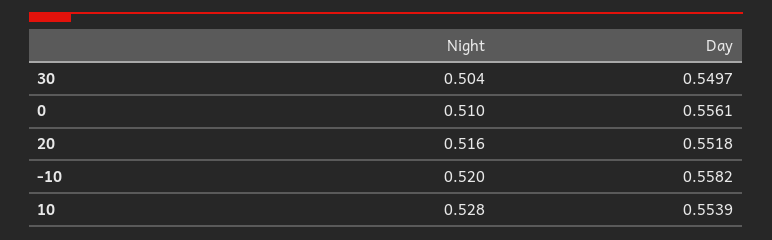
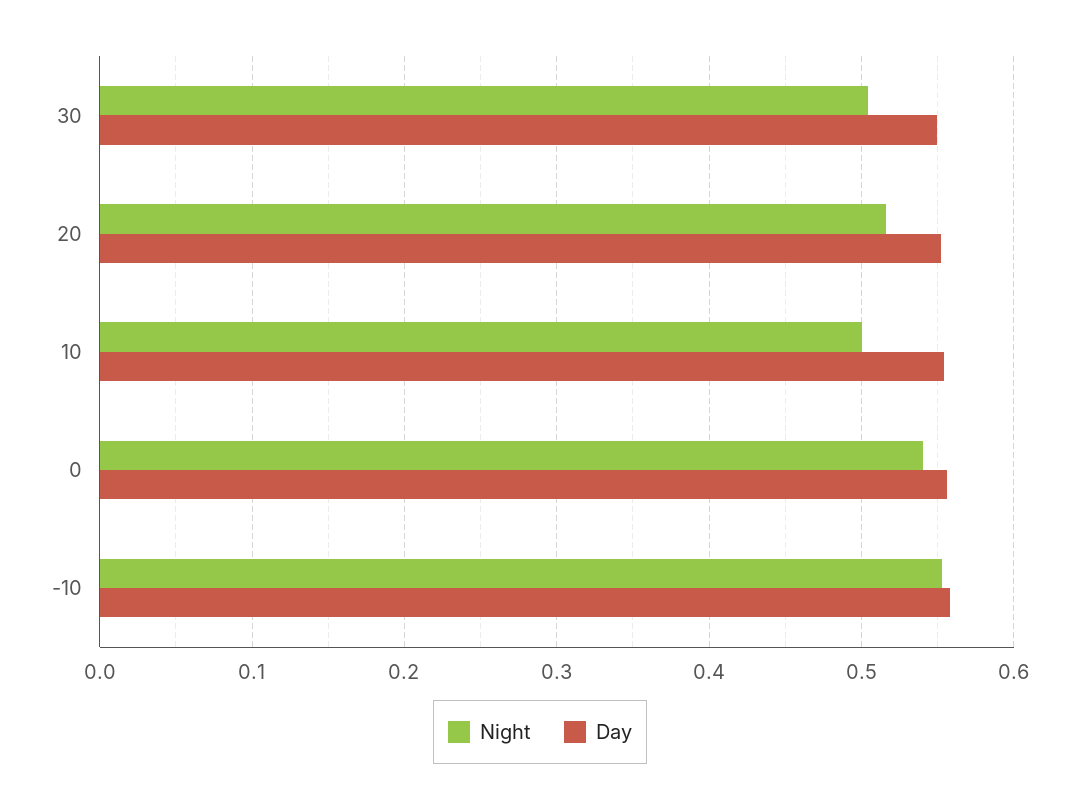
  {
    "Night": {
      "30": 0.504,
-     "0": 0.51,
+     "0": 0.54,
      "20": 0.516,
-     "-10": 0.52,
+     "-10": 0.55,
-     "10": 0.528
+     "10": 0.5
    },
    "Day": {
      "30": 0.5497,
      "0": 0.5561,
      "20": 0.5518,
      "-10": 0.5582,
      "10": 0.5539
    }
  }

